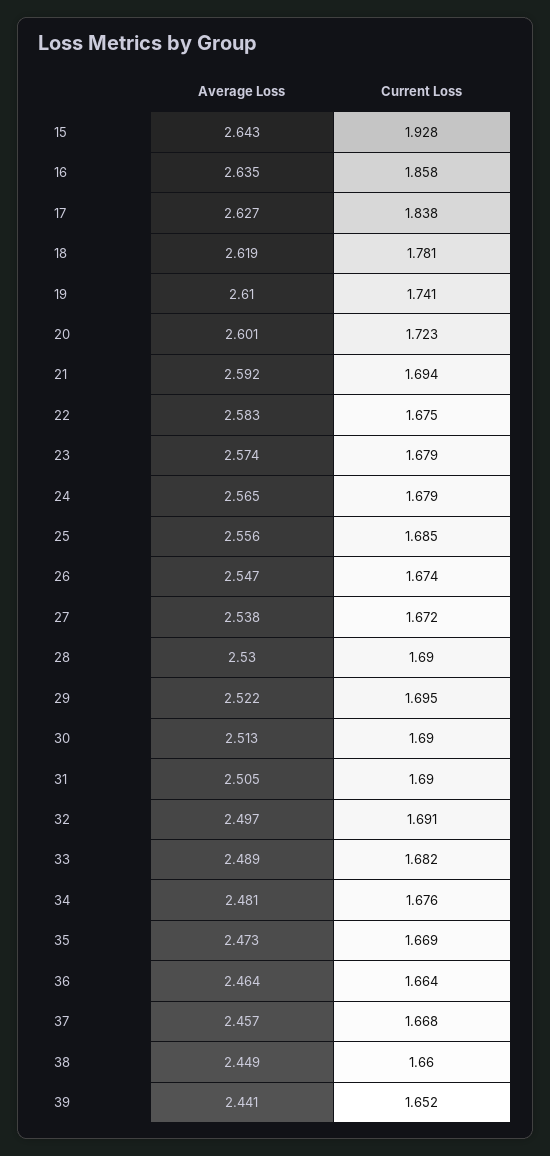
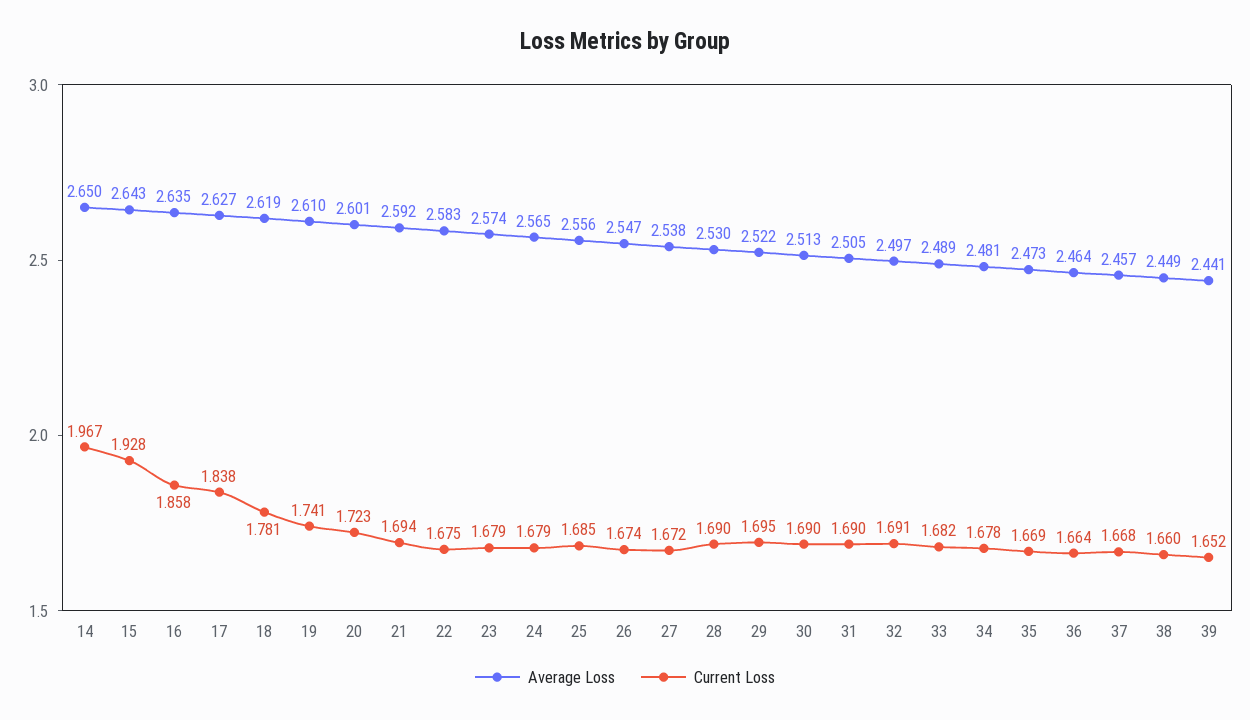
  {
    "Average Loss": {
      "15": 2.643,
      "16": 2.635,
      "17": 2.627,
      "18": 2.619,
      "19": 2.61,
      "20": 2.601,
      "21": 2.592,
      "22": 2.583,
      "23": 2.574,
      "24": 2.565,
      "25": 2.556,
      "26": 2.547,
      "27": 2.538,
      "28": 2.53,
      "29": 2.522,
      "30": 2.513,
      "31": 2.505,
      "32": 2.497,
      "33": 2.489,
      "34": 2.481,
      "35": 2.473,
      "36": 2.464,
      "37": 2.457,
      "38": 2.449,
-     "39": 2.441
+     "39": 2.441,
+     "14": 2.65
    },
    "Current Loss": {
      "15": 1.928,
      "16": 1.858,
      "17": 1.838,
      "18": 1.781,
      "19": 1.741,
      "20": 1.723,
      "21": 1.694,
      "22": 1.675,
      "23": 1.679,
      "24": 1.679,
      "25": 1.685,
      "26": 1.674,
      "27": 1.672,
      "28": 1.69,
      "29": 1.695,
      "30": 1.69,
      "31": 1.69,
      "32": 1.691,
      "33": 1.682,
-     "34": 1.676,
+     "34": 1.678,
      "35": 1.669,
      "36": 1.664,
      "37": 1.668,
      "38": 1.66,
-     "39": 1.652
+     "39": 1.652,
+     "14": 1.967
    }
  }

